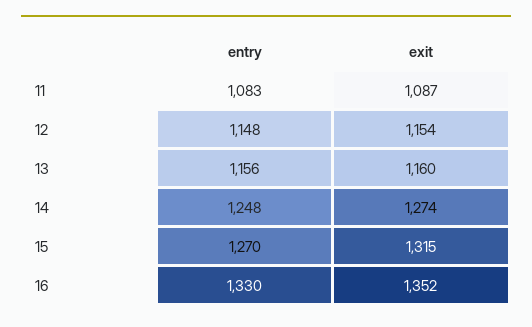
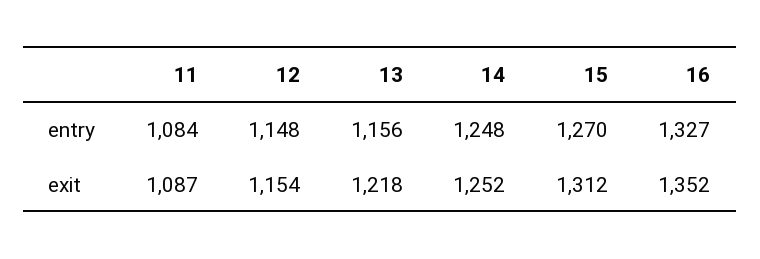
  {
    "entry": {
-     "11": 1083,
+     "11": 1084,
      "12": 1148,
      "13": 1156,
      "14": 1248,
      "15": 1270,
-     "16": 1330
+     "16": 1327
    },
    "exit": {
      "11": 1087,
      "12": 1154,
-     "13": 1160,
+     "13": 1218,
-     "14": 1274,
+     "14": 1252,
-     "15": 1315,
+     "15": 1312,
      "16": 1352
    }
  }

